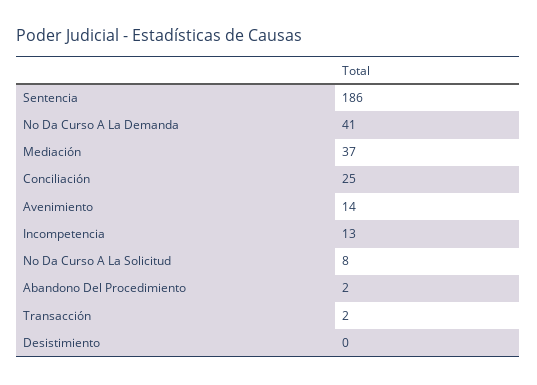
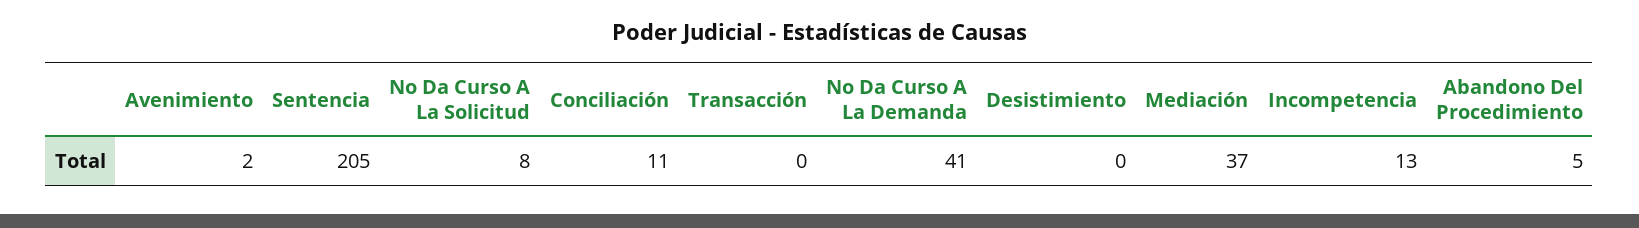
  {
-   "Sentencia": 186,
+   "Sentencia": 205,
    "No Da Curso A La Demanda": 41,
    "Mediación": 37,
-   "Conciliación": 25,
+   "Conciliación": 11,
-   "Avenimiento": 14,
+   "Avenimiento": 2,
    "Incompetencia": 13,
    "No Da Curso A La Solicitud": 8,
-   "Abandono Del Procedimiento": 2,
+   "Abandono Del Procedimiento": 5,
-   "Transacción": 2,
+   "Transacción": 0,
    "Desistimiento": 0
  }

